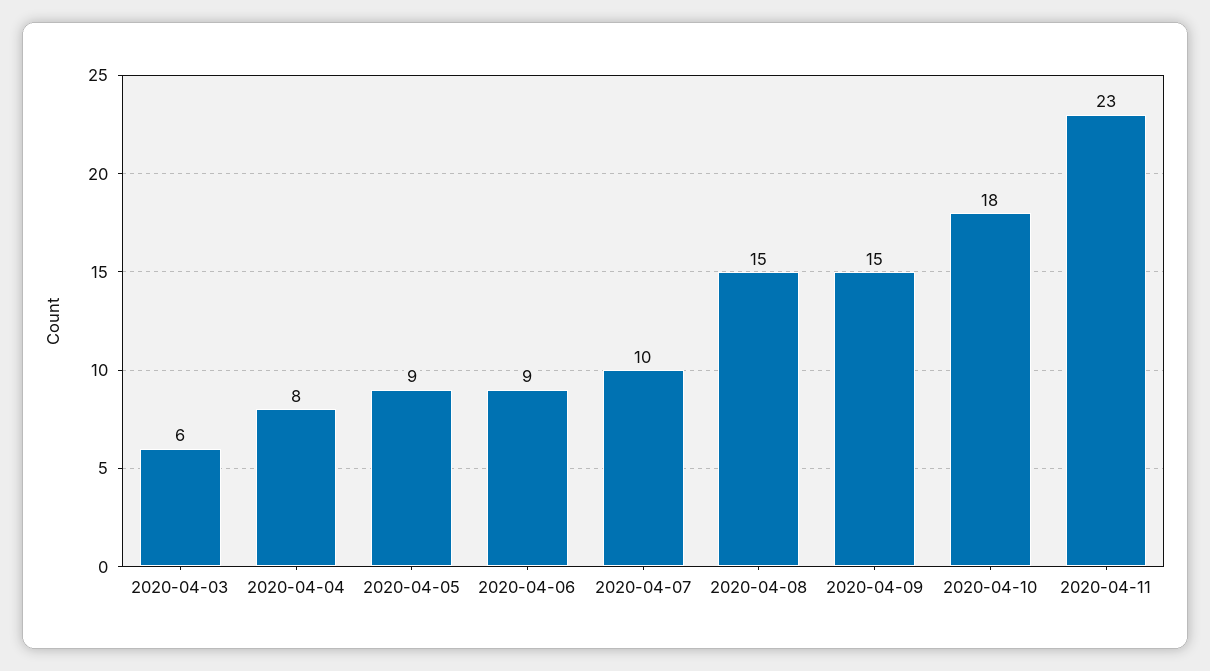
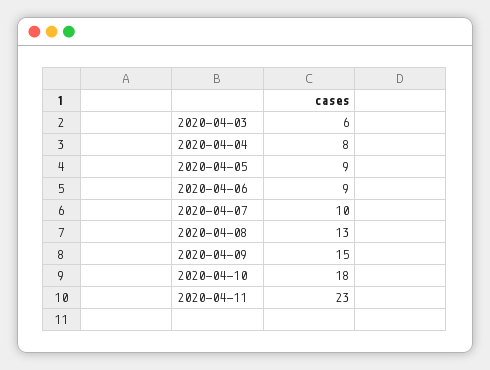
  {
    "2020-04-03": 6,
    "2020-04-04": 8,
    "2020-04-05": 9,
    "2020-04-06": 9,
    "2020-04-07": 10,
-   "2020-04-08": 15,
+   "2020-04-08": 13,
    "2020-04-09": 15,
    "2020-04-10": 18,
    "2020-04-11": 23
  }

